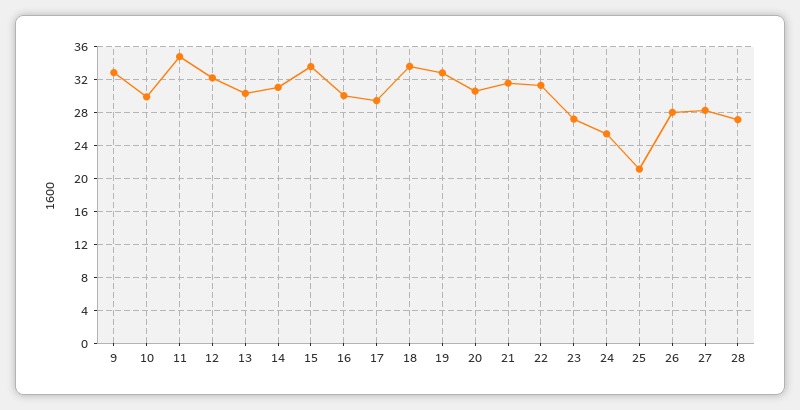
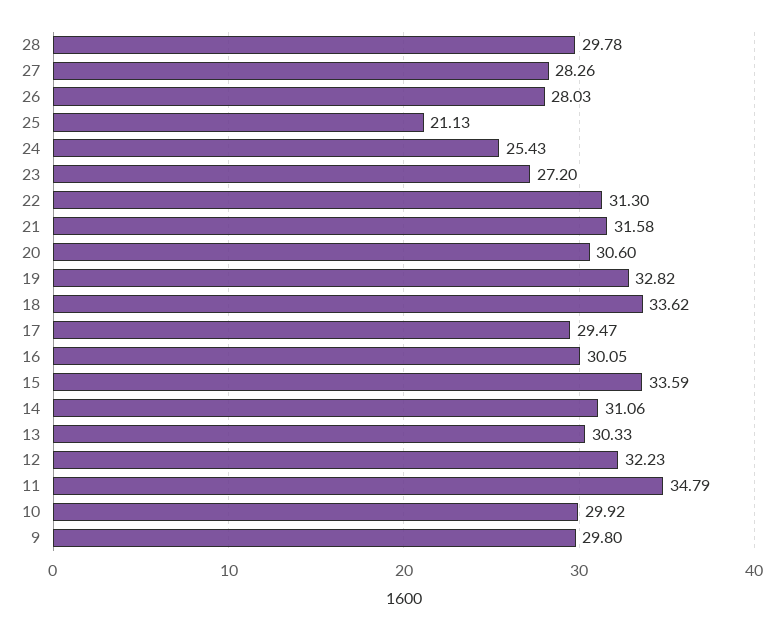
  {
-   "9": 33,
+   "9": 29.8,
    "10": 29.92,
    "11": 34.79,
    "12": 32.23,
    "13": 30.33,
    "14": 31.06,
    "15": 33.59,
    "16": 30.05,
    "17": 29.47,
    "18": 33.62,
    "19": 32.82,
    "20": 30.6,
    "21": 31.58,
    "22": 31.3,
    "23": 27.2,
    "24": 25.43,
    "25": 21.13,
    "26": 28.03,
    "27": 28.26,
-   "28": 27
+   "28": 29.78
  }

